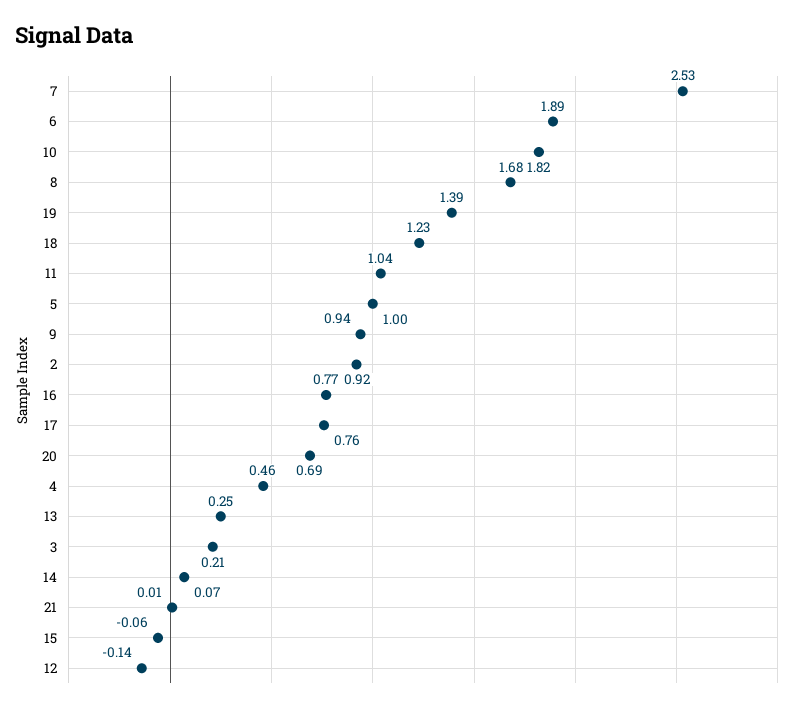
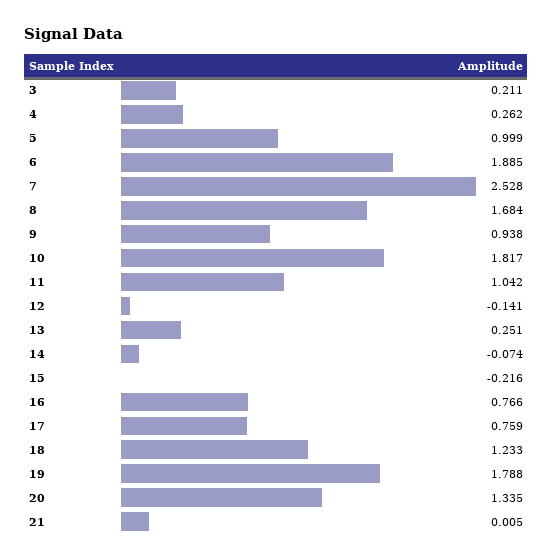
  {
    "7": 2.528,
    "6": 1.885,
    "10": 1.817,
    "8": 1.684,
-   "19": 1.39,
+   "19": 1.788,
    "18": 1.233,
    "11": 1.042,
    "5": 0.999,
    "9": 0.938,
-   "2": 0.92,
    "16": 0.766,
    "17": 0.759,
-   "20": 0.69,
+   "20": 1.335,
-   "4": 0.46,
+   "4": 0.262,
    "13": 0.251,
    "3": 0.211,
-   "14": 0.07,
+   "14": -0.074,
    "21": 0.005,
-   "15": -0.06,
+   "15": -0.216,
    "12": -0.141
  }

